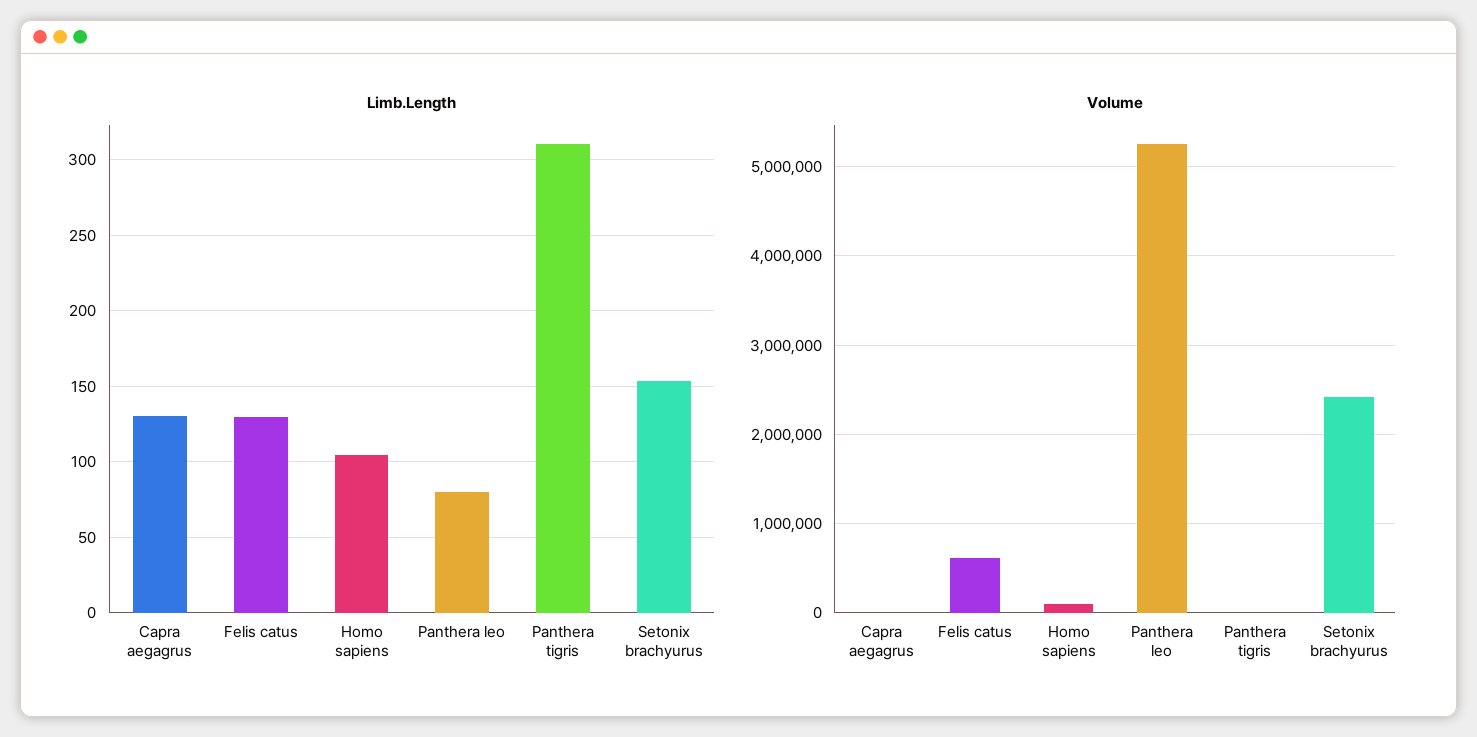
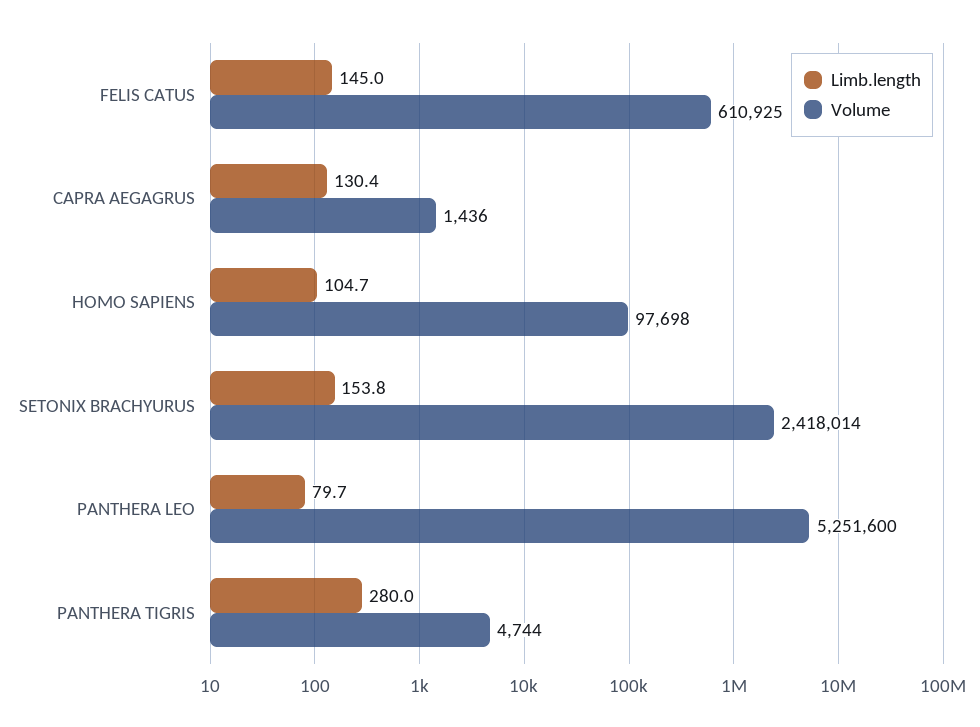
  {
    "Limb.Length": {
      "Capra aegagrus": 130.4,
-     "Felis catus": 130,
+     "Felis catus": 145,
      "Homo sapiens": 104.7,
      "Panthera leo": 79.7,
-     "Panthera tigris": 310,
+     "Panthera tigris": 280,
      "Setonix brachyurus": 153.8
    },
    "Volume": {
      "Capra aegagrus": 1436,
      "Felis catus": 610925,
      "Homo sapiens": 97698,
      "Panthera leo": 5251600,
      "Panthera tigris": 4744,
      "Setonix brachyurus": 2418014
    }
  }

